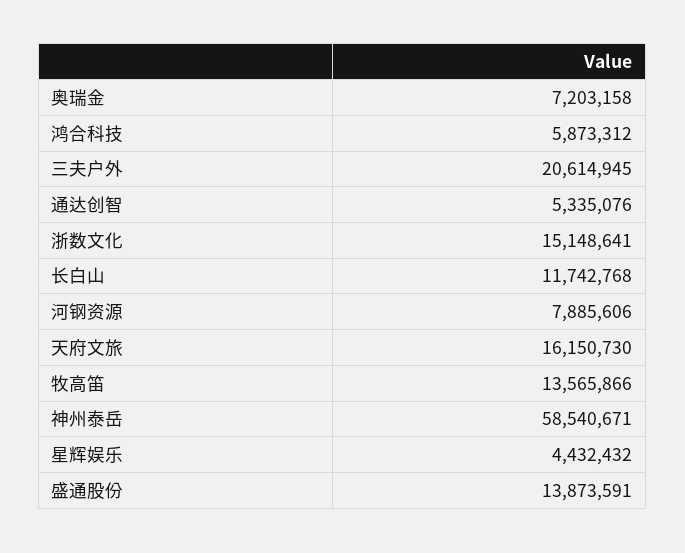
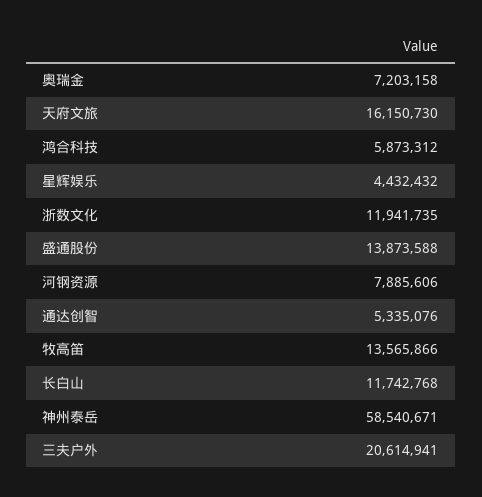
  {
    "奥瑞金": 7203158,
    "鸿合科技": 5873312,
-   "三夫户外": 20614945,
+   "三夫户外": 20614941,
    "通达创智": 5335076,
-   "浙数文化": 15148641,
+   "浙数文化": 11941735,
    "长白山": 11742768,
    "河钢资源": 7885606,
    "天府文旅": 16150730,
    "牧高笛": 13565866,
    "神州泰岳": 58540671,
    "星辉娱乐": 4432432,
-   "盛通股份": 13873591
+   "盛通股份": 13873588
  }

